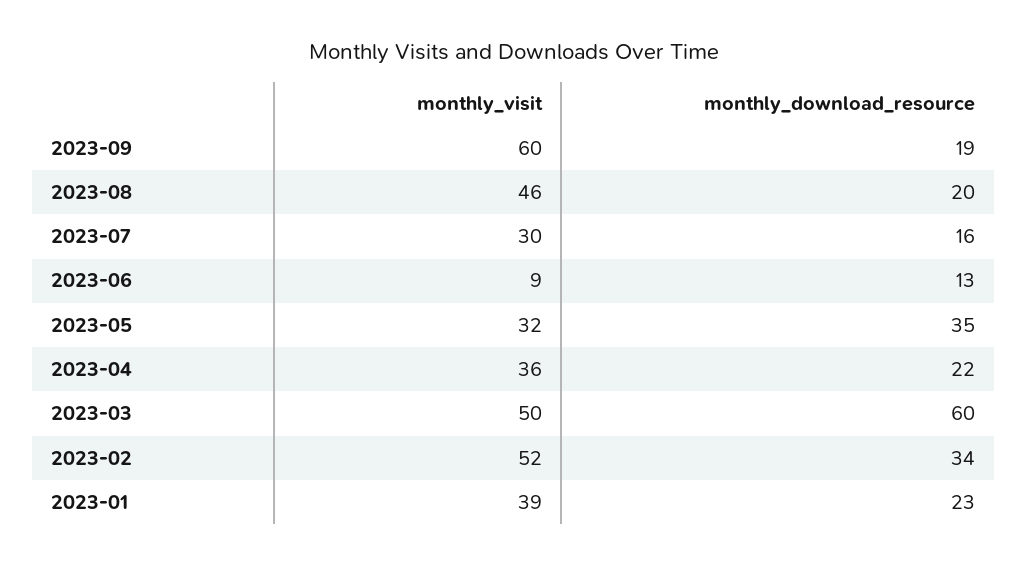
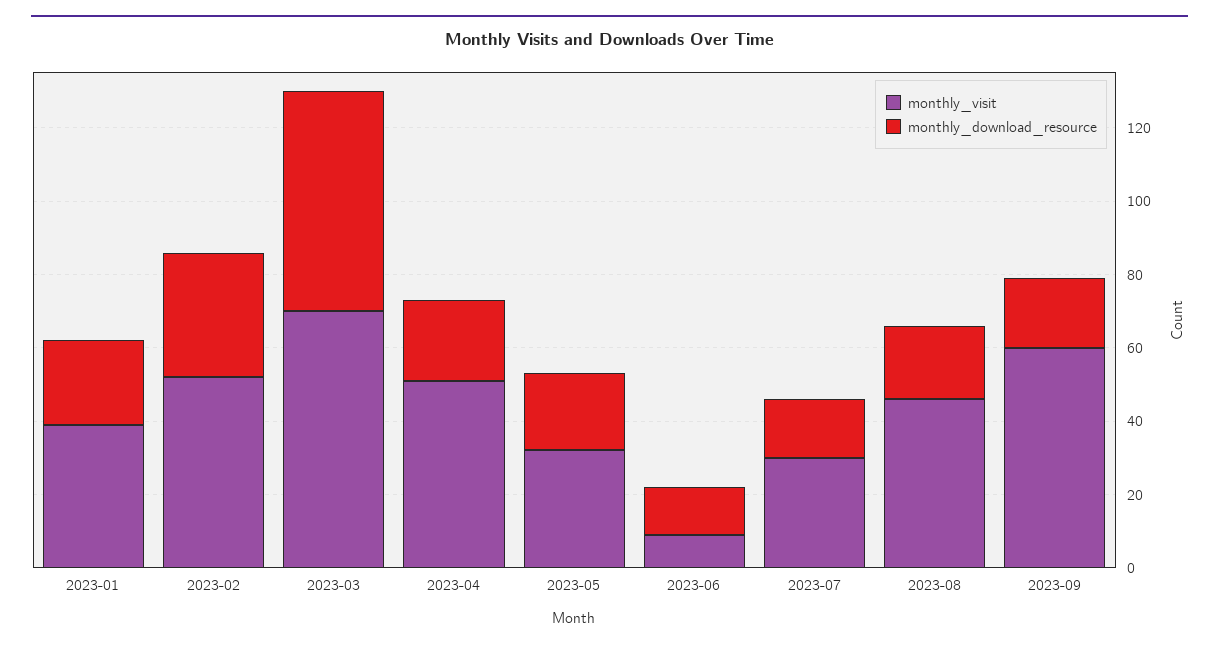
  {
    "monthly_visit": {
      "2023-09": 60,
      "2023-08": 46,
      "2023-07": 30,
      "2023-06": 9,
      "2023-05": 32,
-     "2023-04": 36,
+     "2023-04": 50,
-     "2023-03": 50,
+     "2023-03": 70,
      "2023-02": 52,
      "2023-01": 39
    },
    "monthly_download_resource": {
      "2023-09": 19,
      "2023-08": 20,
      "2023-07": 16,
      "2023-06": 13,
-     "2023-05": 35,
+     "2023-05": 20,
      "2023-04": 22,
      "2023-03": 60,
      "2023-02": 34,
      "2023-01": 23
    }
  }

